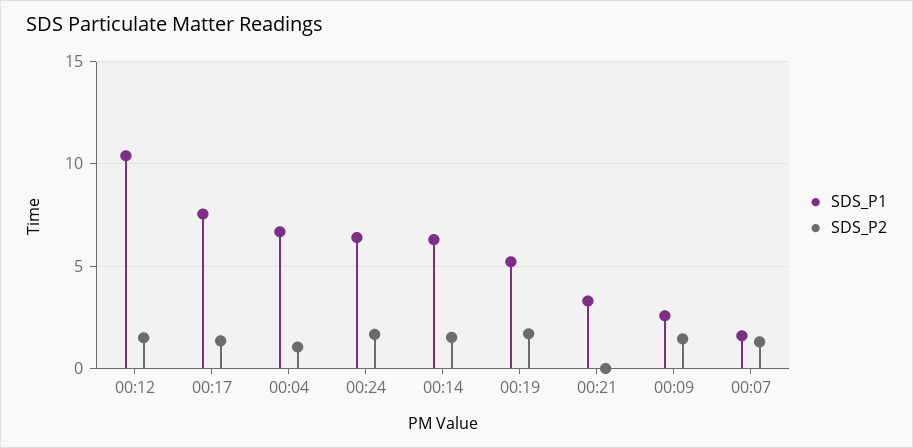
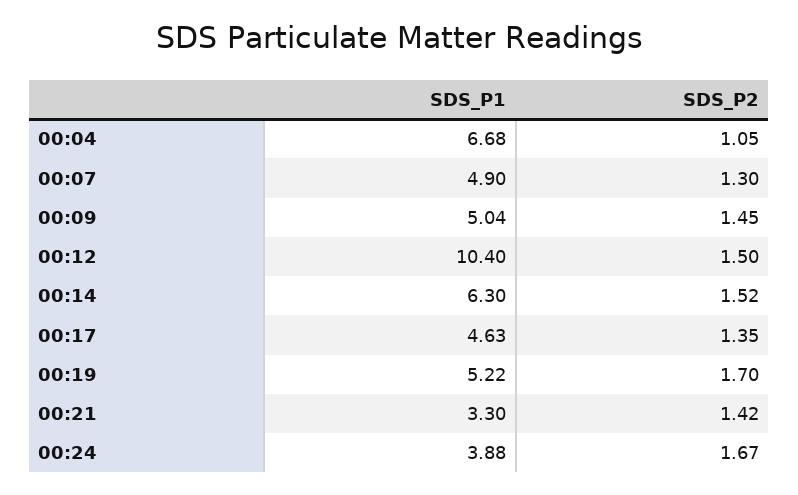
  {
    "SDS_P1": {
      "00:12": 10.4,
-     "00:17": 7.5,
+     "00:17": 4.63,
      "00:04": 6.68,
-     "00:24": 6.5,
+     "00:24": 3.88,
      "00:14": 6.3,
      "00:19": 5.22,
      "00:21": 3.3,
-     "00:09": 2.5,
+     "00:09": 5.04,
-     "00:07": 1.5
+     "00:07": 4.9
    },
    "SDS_P2": {
      "00:12": 1.5,
      "00:17": 1.35,
      "00:04": 1.05,
      "00:24": 1.67,
      "00:14": 1.52,
      "00:19": 1.7,
-     "00:21": 0,
+     "00:21": 1.42,
      "00:09": 1.45,
      "00:07": 1.3
    }
  }

